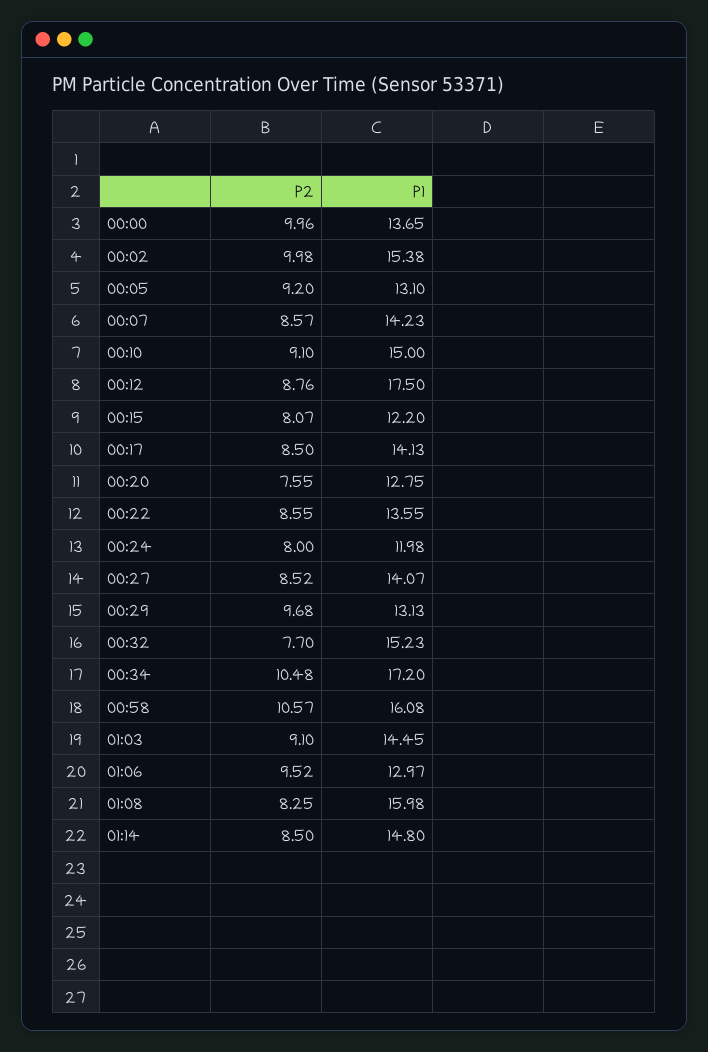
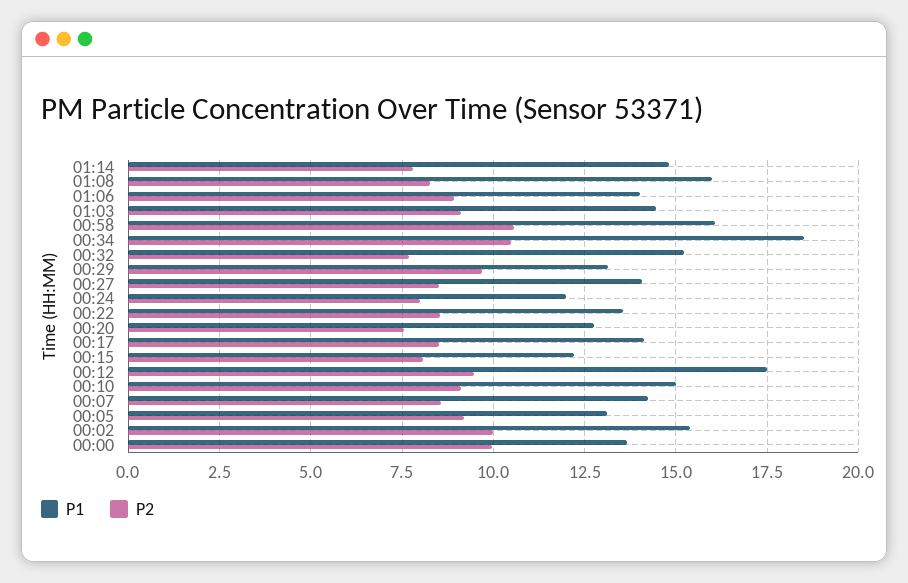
  {
    "P2": {
      "00:00": 9.96,
      "00:02": 9.98,
      "00:05": 9.2,
      "00:07": 8.57,
      "00:10": 9.1,
-     "00:12": 8.76,
+     "00:12": 9.5,
      "00:15": 8.07,
      "00:17": 8.5,
      "00:20": 7.55,
      "00:22": 8.55,
      "00:24": 8,
      "00:27": 8.52,
      "00:29": 9.68,
      "00:32": 7.7,
      "00:34": 10.48,
      "00:58": 10.57,
      "01:03": 9.1,
-     "01:06": 9.52,
+     "01:06": 9,
      "01:08": 8.25,
-     "01:14": 8.5
+     "01:14": 7.75
    },
    "P1": {
      "00:00": 13.65,
      "00:02": 15.38,
      "00:05": 13.1,
      "00:07": 14.23,
      "00:10": 15,
      "00:12": 17.5,
      "00:15": 12.2,
      "00:17": 14.13,
      "00:20": 12.75,
      "00:22": 13.55,
      "00:24": 11.98,
      "00:27": 14.07,
      "00:29": 13.13,
      "00:32": 15.23,
-     "00:34": 17.2,
+     "00:34": 18.5,
      "00:58": 16.08,
      "01:03": 14.45,
-     "01:06": 12.97,
+     "01:06": 14,
      "01:08": 15.98,
      "01:14": 14.8
    }
  }

